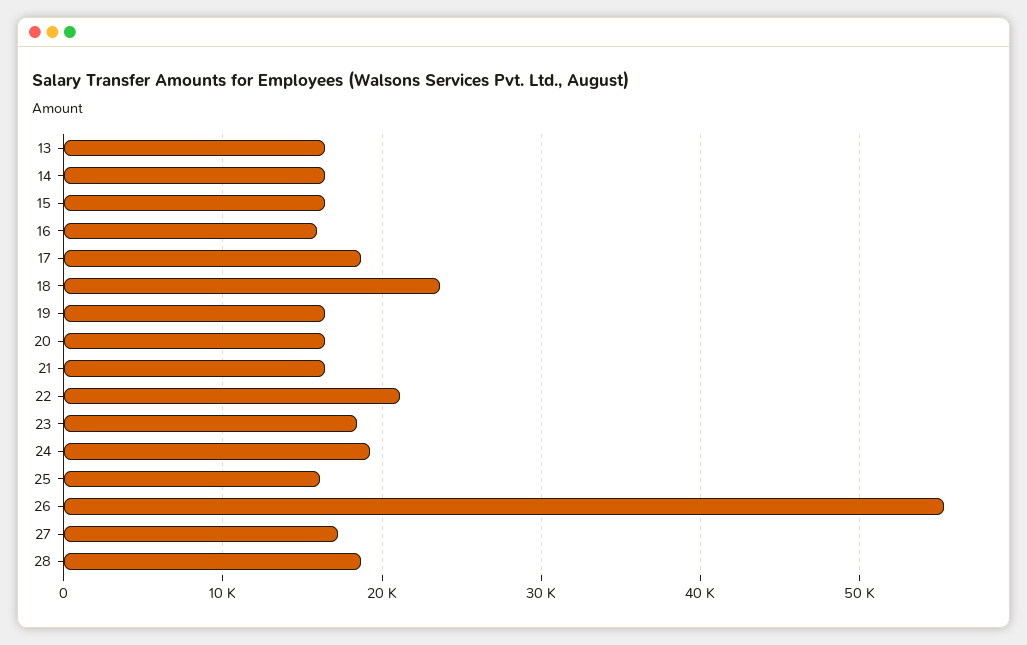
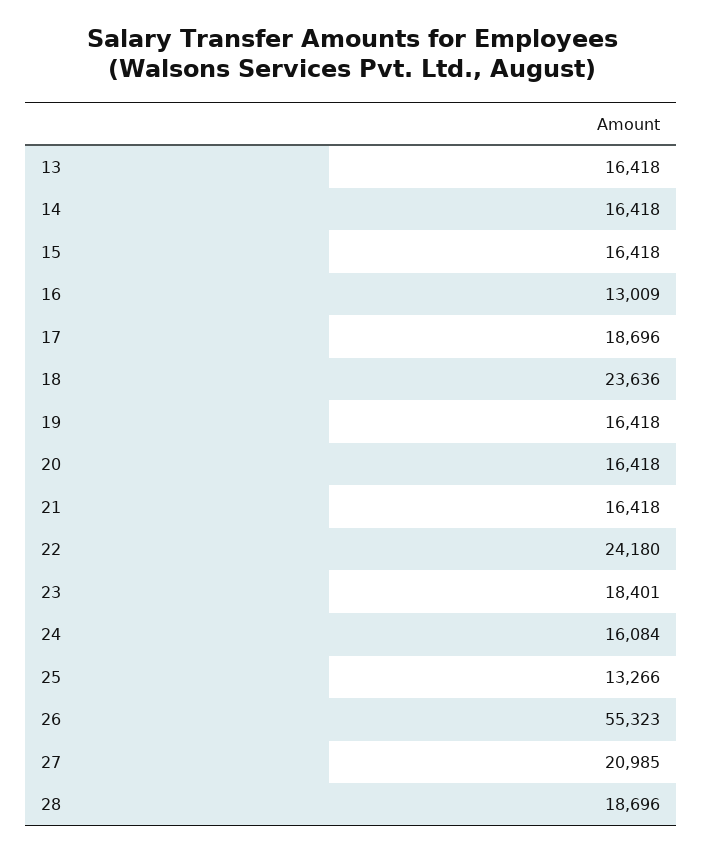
  {
    "13": 16418,
    "14": 16418,
    "15": 16418,
-   "16": 16000,
+   "16": 13009,
    "17": 18696,
    "18": 23636,
    "19": 16418,
    "20": 16418,
    "21": 16418,
-   "22": 21000,
+   "22": 24180,
    "23": 18401,
-   "24": 19000,
+   "24": 16084,
-   "25": 16000,
+   "25": 13266,
    "26": 55323,
-   "27": 17000,
+   "27": 20985,
    "28": 18696
  }

